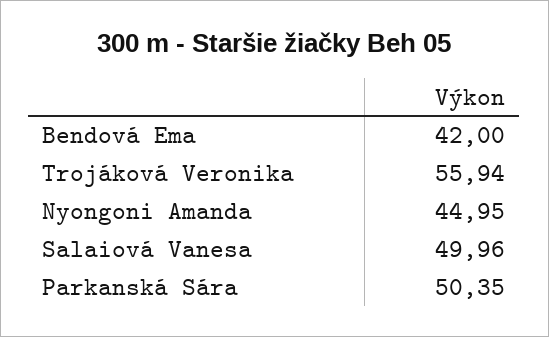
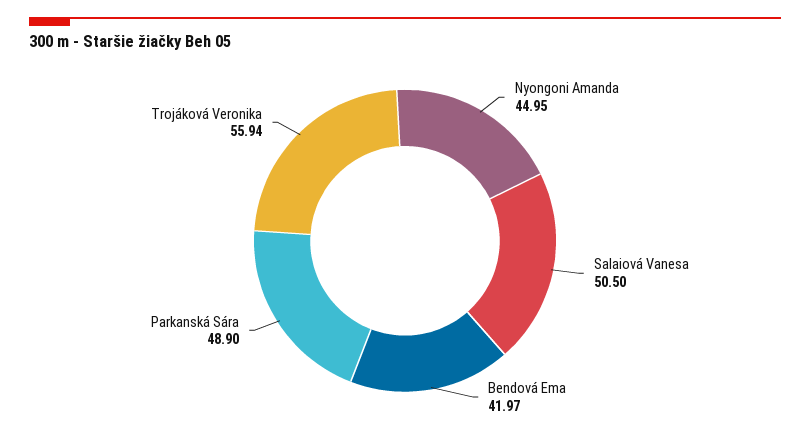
  {
-   "Bendová Ema": 42,
+   "Bendová Ema": 41.97,
    "Trojáková Veronika": 55.94,
    "Nyongoni Amanda": 44.95,
-   "Salaiová Vanesa": 49.96,
+   "Salaiová Vanesa": 50.5,
-   "Parkanská Sára": 50.35
+   "Parkanská Sára": 48.9
  }

